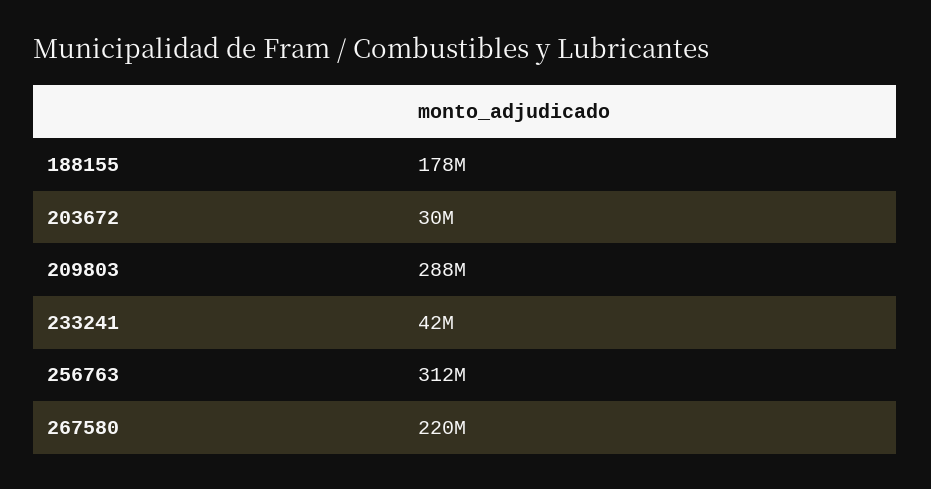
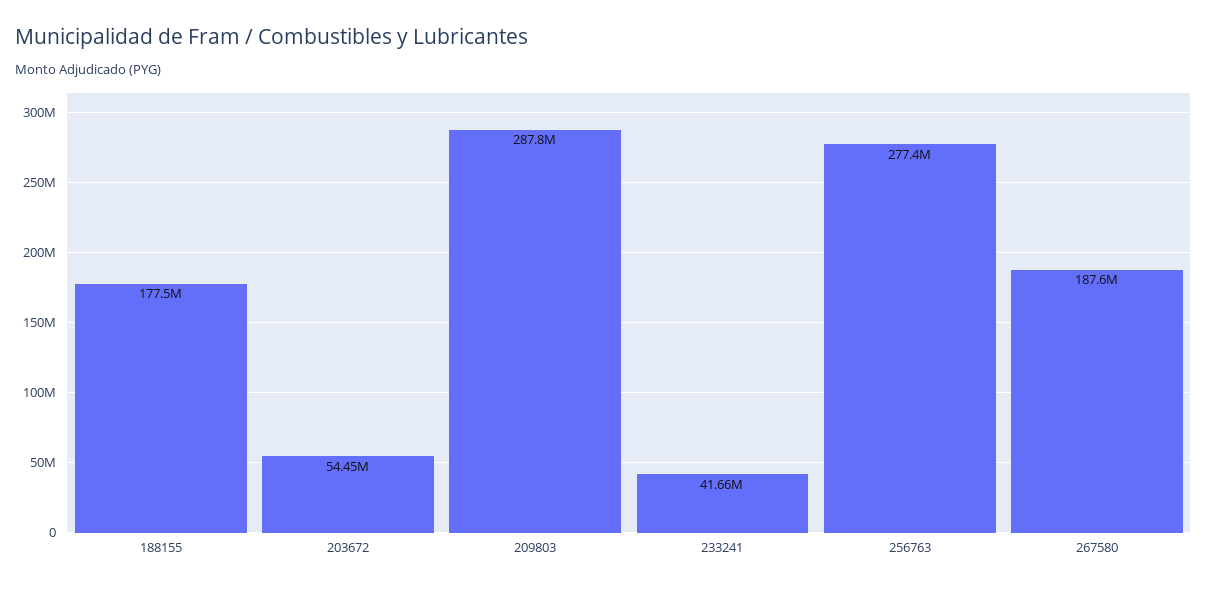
  {
    "188155": 177500000,
-   "203672": 30000000,
+   "203672": 54450000,
    "209803": 287800000,
    "233241": 41660000,
-   "256763": 312000000,
+   "256763": 277400000,
-   "267580": 220000000
+   "267580": 187600000
  }

